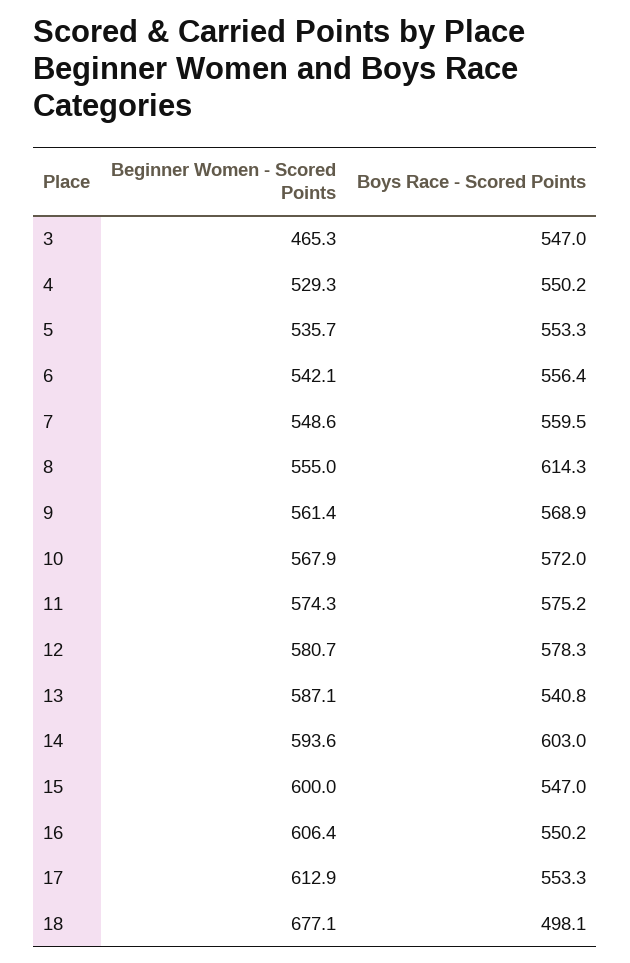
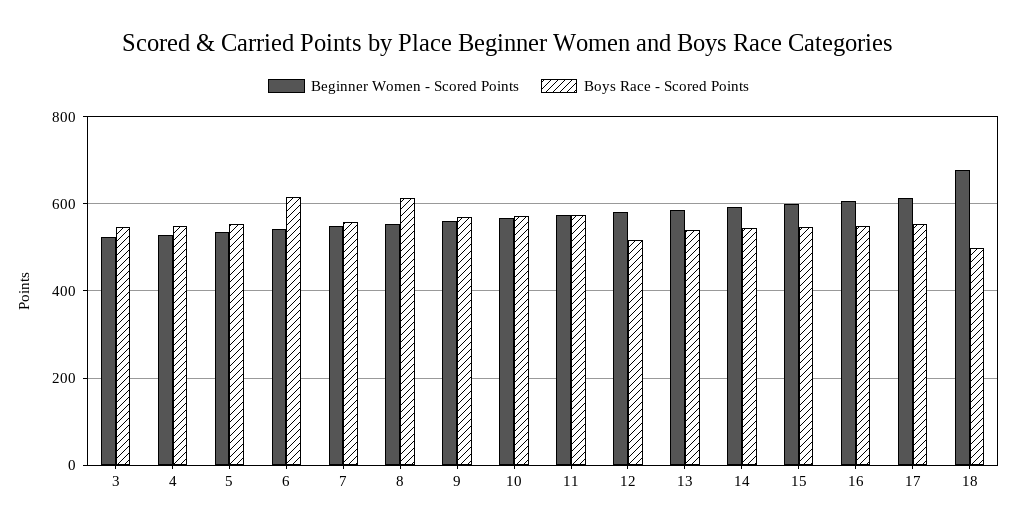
  {
    "Beginner Women - Scored Points": {
-     "3": 465.3,
+     "3": 520,
      "4": 529.3,
      "5": 535.7,
      "6": 542.1,
      "7": 548.6,
      "8": 555,
      "9": 561.4,
      "10": 567.9,
      "11": 574.3,
      "12": 580.7,
      "13": 587.1,
      "14": 593.6,
      "15": 600,
      "16": 606.4,
      "17": 612.9,
      "18": 677.1
    },
    "Boys Race - Scored Points": {
      "3": 547,
      "4": 550.2,
      "5": 553.3,
-     "6": 556.4,
+     "6": 620,
      "7": 559.5,
      "8": 614.3,
      "9": 568.9,
      "10": 572,
      "11": 575.2,
-     "12": 578.3,
+     "12": 520,
      "13": 540.8,
-     "14": 603,
+     "14": 540,
      "15": 547,
      "16": 550.2,
      "17": 553.3,
      "18": 498.1
    }
  }

